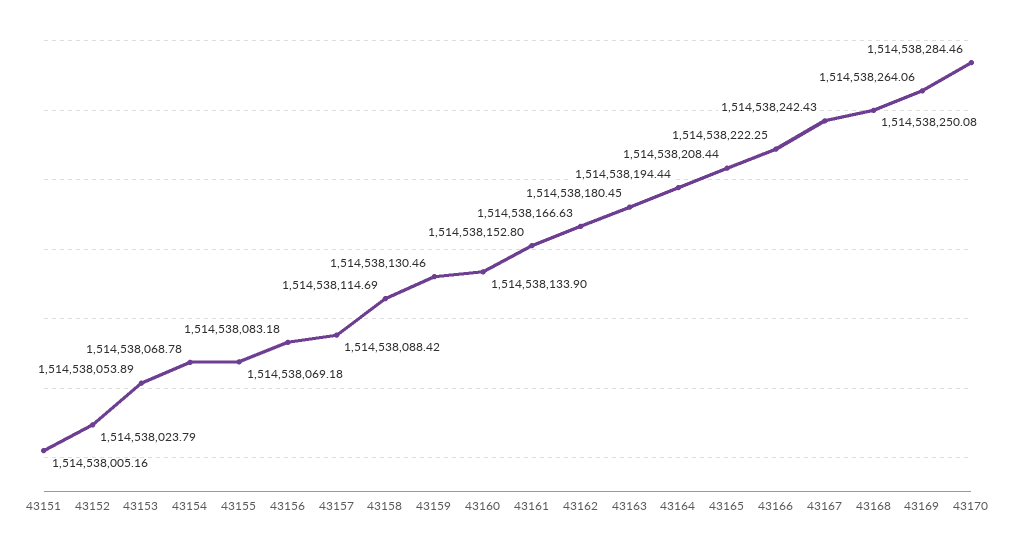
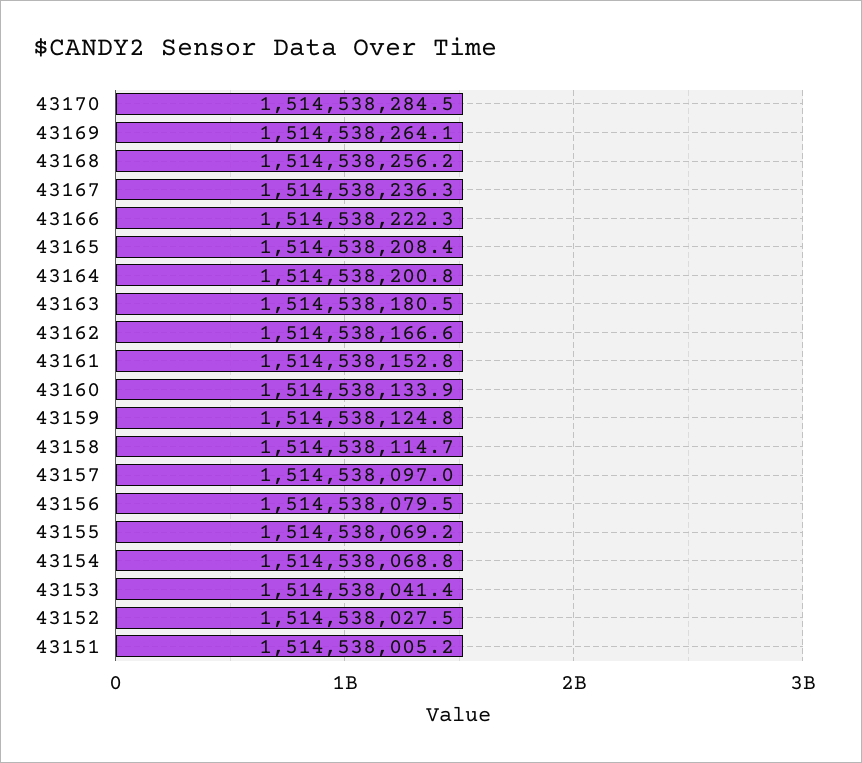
  {
    "43151": 1514538005.16,
-   "43152": 1514538023.79,
+   "43152": 1514538027.5,
-   "43153": 1514538053.89,
+   "43153": 1514538041.4,
    "43154": 1514538068.78,
    "43155": 1514538069.18,
-   "43156": 1514538083.18,
+   "43156": 1514538079.5,
-   "43157": 1514538088.42,
+   "43157": 1514538097,
    "43158": 1514538114.69,
-   "43159": 1514538130.46,
+   "43159": 1514538124.8,
    "43160": 1514538133.9,
    "43161": 1514538152.8,
    "43162": 1514538166.63,
    "43163": 1514538180.45,
-   "43164": 1514538194.44,
+   "43164": 1514538200.8,
    "43165": 1514538208.44,
    "43166": 1514538222.25,
-   "43167": 1514538242.43,
+   "43167": 1514538236.3,
-   "43168": 1514538250.08,
+   "43168": 1514538256.2,
    "43169": 1514538264.06,
    "43170": 1514538284.46
  }

